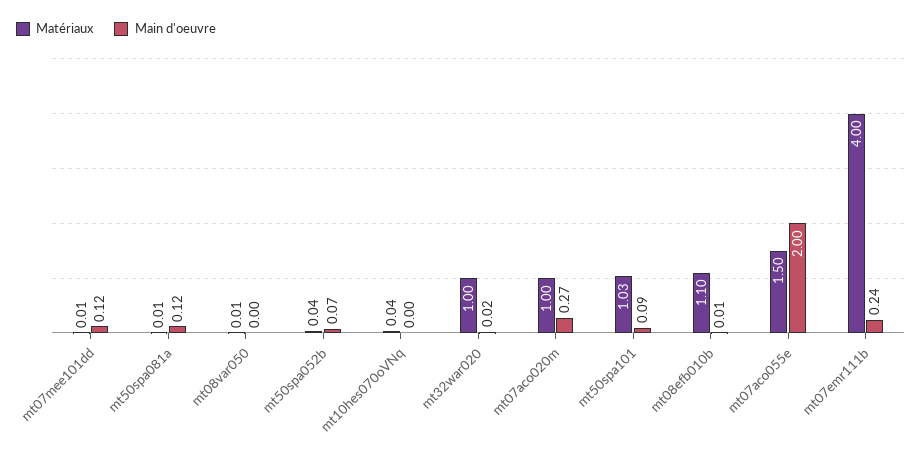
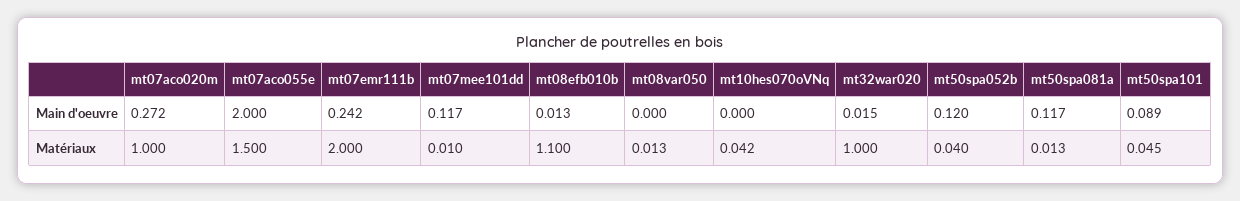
  {
    "Matériaux": {
      "mt07mee101dd": 0.01,
      "mt50spa081a": 0.013,
      "mt08var050": 0.013,
      "mt50spa052b": 0.04,
      "mt10hes070oVNq": 0.042,
      "mt32war020": 1,
      "mt07aco020m": 1,
-     "mt50spa101": 1.03,
+     "mt50spa101": 0.045,
      "mt08efb010b": 1.1,
      "mt07aco055e": 1.5,
-     "mt07emr111b": 4
+     "mt07emr111b": 2
    },
    "Main d'oeuvre": {
      "mt07mee101dd": 0.117,
      "mt50spa081a": 0.117,
      "mt08var050": 0,
-     "mt50spa052b": 0.07,
+     "mt50spa052b": 0.12,
      "mt10hes070oVNq": 0,
      "mt32war020": 0.015,
      "mt07aco020m": 0.272,
      "mt50spa101": 0.089,
      "mt08efb010b": 0.013,
      "mt07aco055e": 2,
      "mt07emr111b": 0.242
    }
  }

